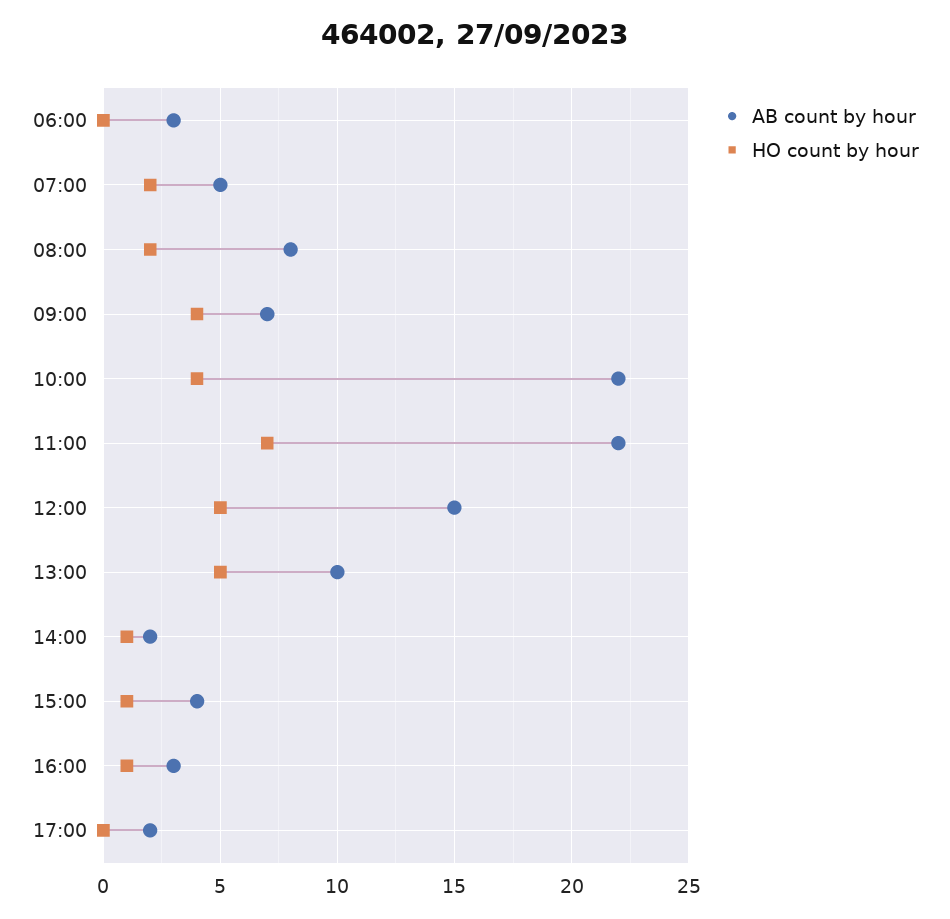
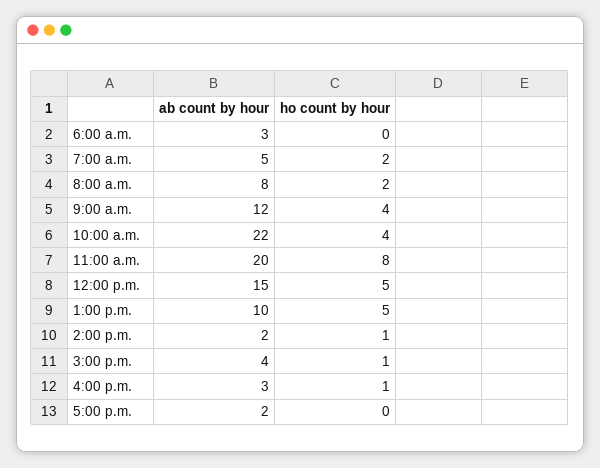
  {
    "AB count by hour": {
      "06:00": 3,
      "07:00": 5,
      "08:00": 8,
-     "09:00": 7,
+     "09:00": 12,
      "10:00": 22,
-     "11:00": 22,
+     "11:00": 20,
      "12:00": 15,
      "13:00": 10,
      "14:00": 2,
      "15:00": 4,
      "16:00": 3,
      "17:00": 2
    },
    "HO count by hour": {
      "06:00": 0,
      "07:00": 2,
      "08:00": 2,
      "09:00": 4,
      "10:00": 4,
-     "11:00": 7,
+     "11:00": 8,
      "12:00": 5,
      "13:00": 5,
      "14:00": 1,
      "15:00": 1,
      "16:00": 1,
      "17:00": 0
    }
  }

